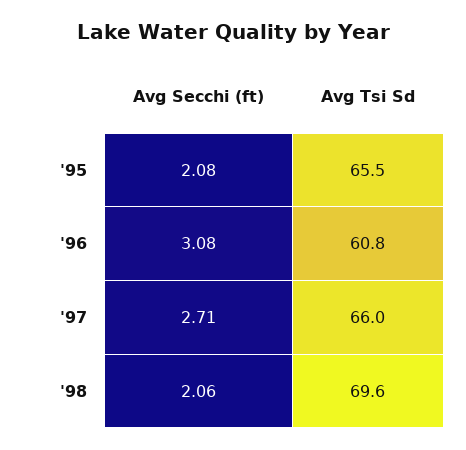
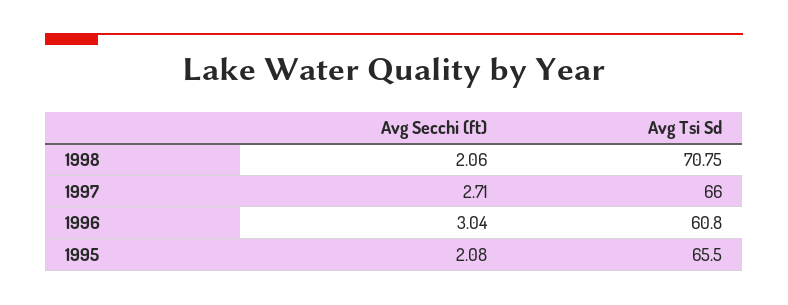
  {
    "Avg Secchi (ft)": {
      "'95": 2.08,
-     "'96": 3.08,
+     "'96": 3.04,
      "'97": 2.71,
      "'98": 2.06
    },
    "Avg Tsi Sd": {
      "'95": 65.5,
      "'96": 60.8,
      "'97": 66,
-     "'98": 69.6
+     "'98": 70.75
    }
  }

